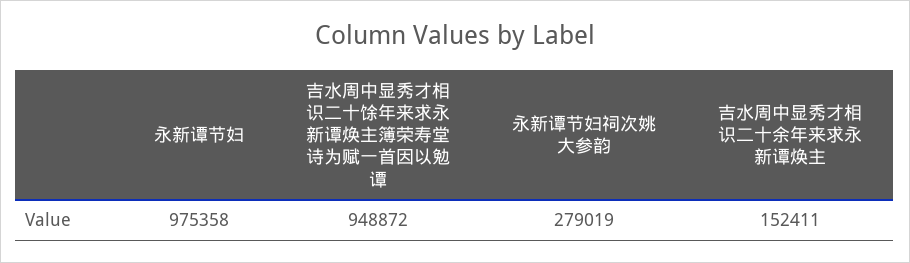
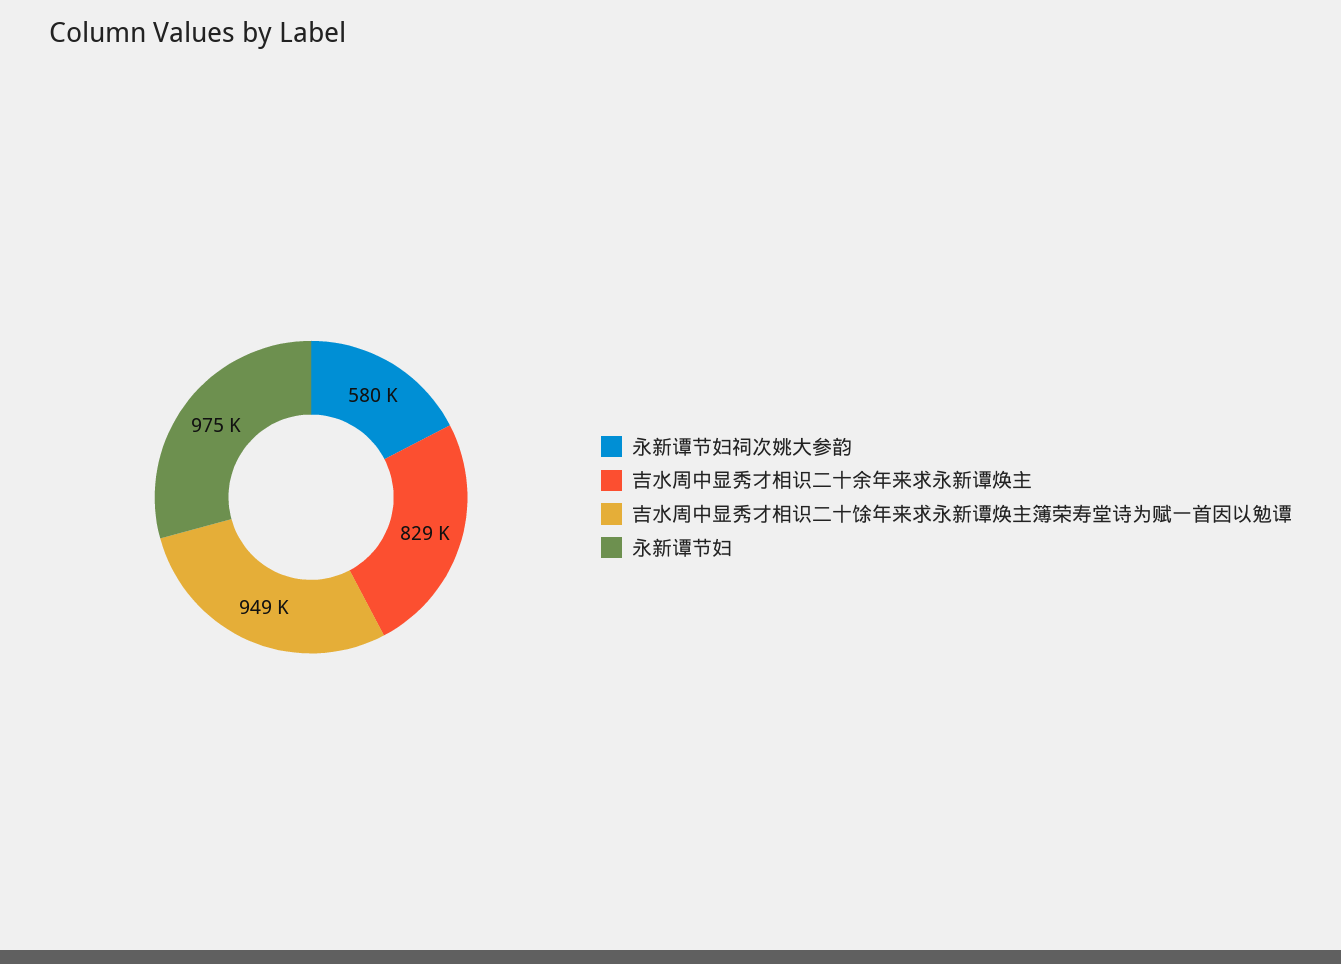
  {
    "永新谭节妇": 975358,
    "吉水周中显秀才相识二十馀年来求永新谭焕主簿荣寿堂诗为赋一首因以勉谭": 948872,
-   "永新谭节妇祠次姚大参韵": 279019,
+   "永新谭节妇祠次姚大参韵": 580000,
-   "吉水周中显秀才相识二十余年来求永新谭焕主": 152411
+   "吉水周中显秀才相识二十余年来求永新谭焕主": 829000
  }

